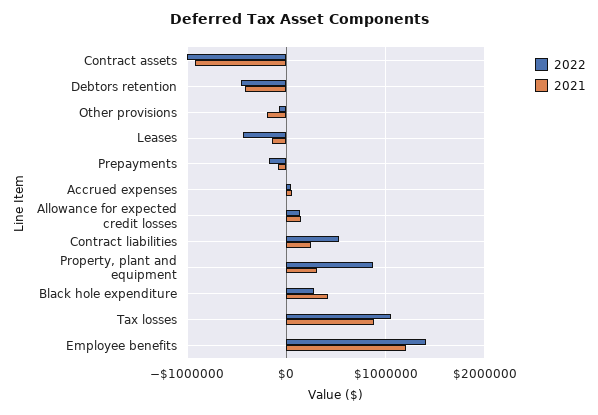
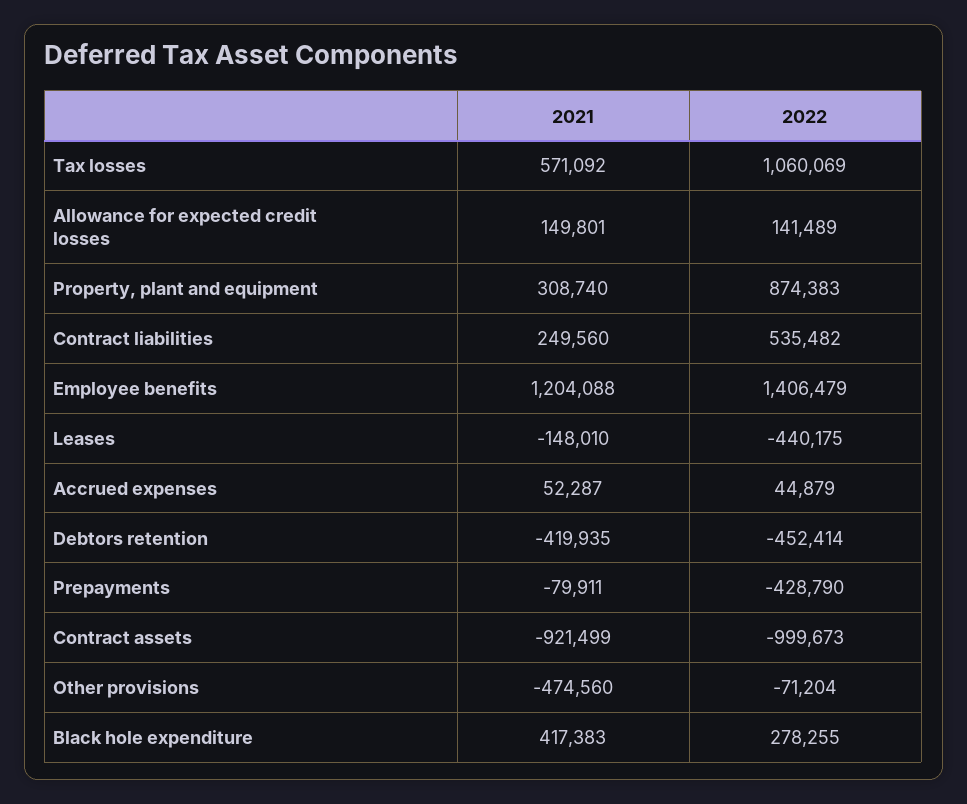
  {
    "2022": {
      "Contract assets": -999673,
      "Debtors retention": -452414,
      "Other provisions": -71204,
      "Leases": -440175,
-     "Prepayments": -200000,
+     "Prepayments": -428790,
      "Accrued expenses": 44879,
      "Allowance for expected credit losses": 141489,
      "Contract liabilities": 535482,
      "Property, plant and equipment": 874383,
      "Black hole expenditure": 278255,
      "Tax losses": 1060069,
      "Employee benefits": 1406479
    },
    "2021": {
      "Contract assets": -921499,
      "Debtors retention": -419935,
-     "Other provisions": -200000,
+     "Other provisions": -474560,
      "Leases": -148010,
      "Prepayments": -79911,
      "Accrued expenses": 52287,
      "Allowance for expected credit losses": 149801,
      "Contract liabilities": 249560,
      "Property, plant and equipment": 308740,
      "Black hole expenditure": 417383,
-     "Tax losses": 900000,
+     "Tax losses": 571092,
      "Employee benefits": 1204088
    }
  }

